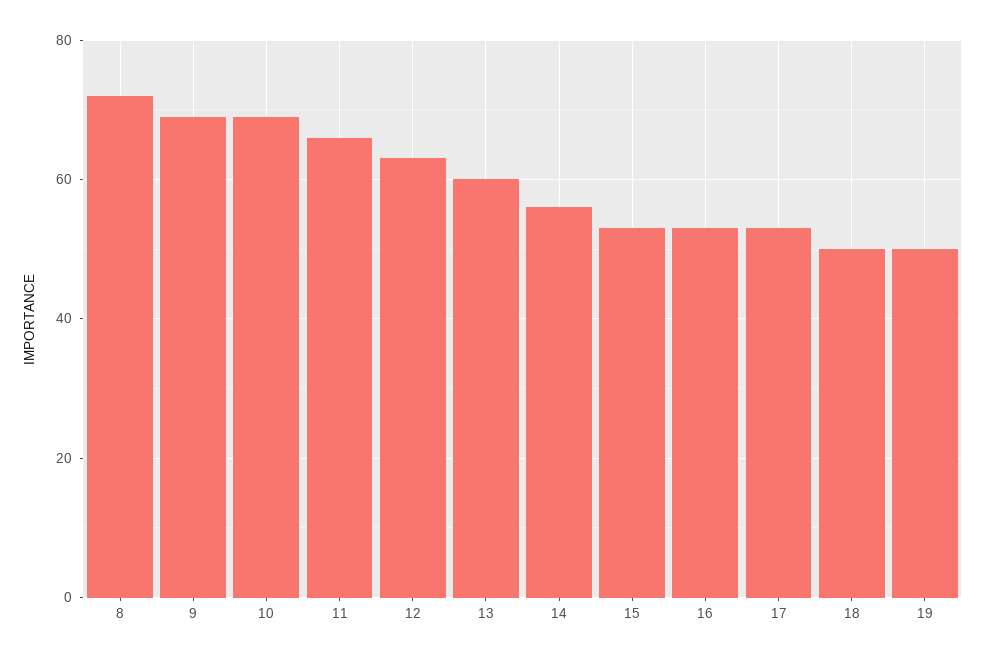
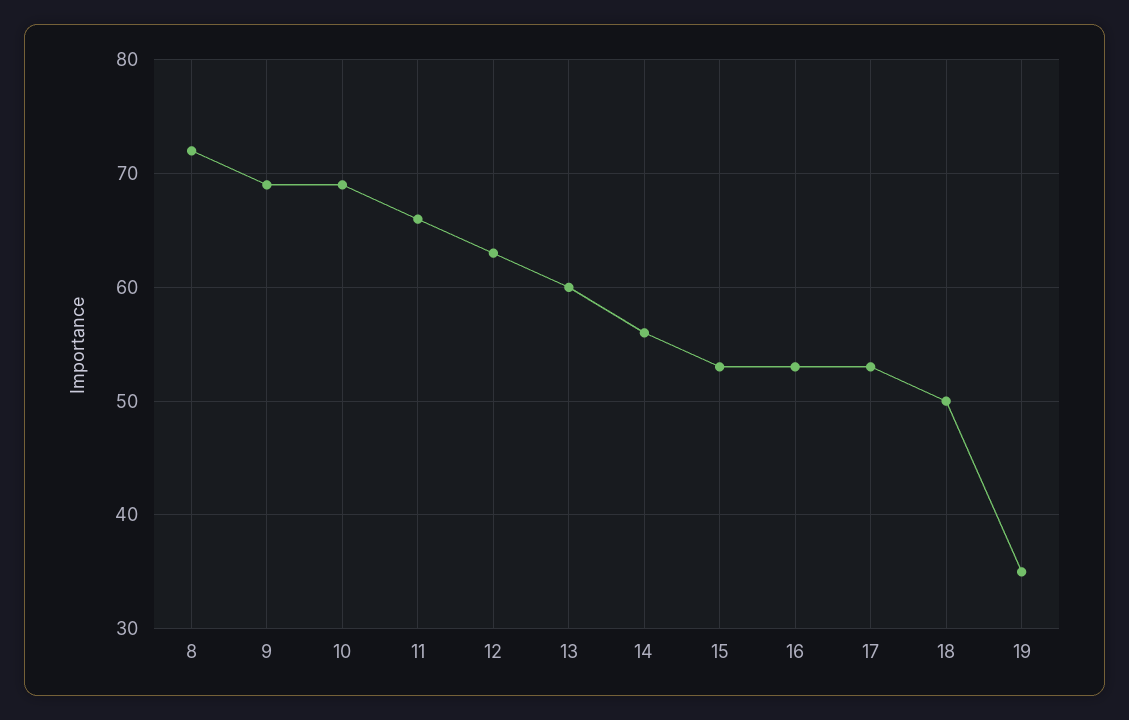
  {
    "8": 72,
    "9": 69,
    "10": 69,
    "11": 66,
    "12": 63,
    "13": 60,
    "14": 56,
    "15": 53,
    "16": 53,
    "17": 53,
    "18": 50,
-   "19": 50
+   "19": 35
  }

